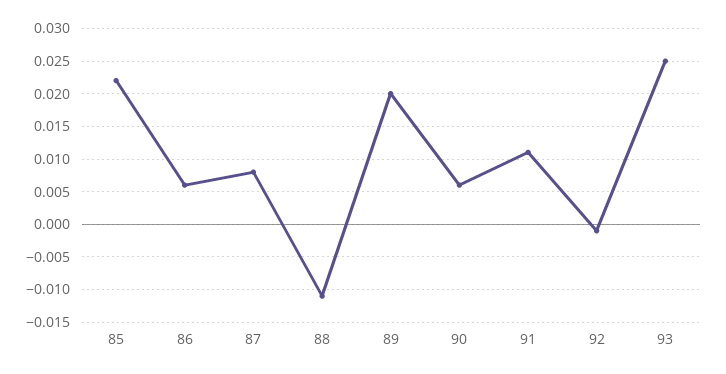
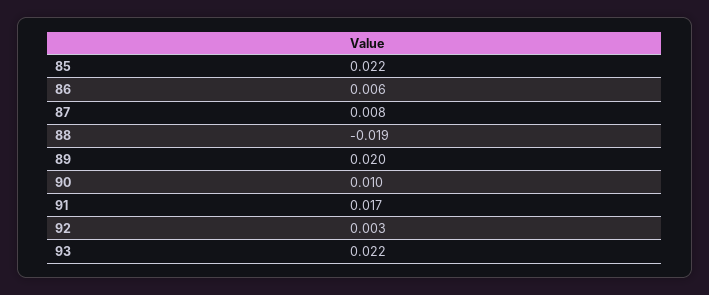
  {
    "85": 0.022,
    "86": 0.006,
    "87": 0.008,
-   "88": -0.011,
+   "88": -0.019,
    "89": 0.02,
-   "90": 0.006,
+   "90": 0.01,
-   "91": 0.011,
+   "91": 0.017,
-   "92": -0.001,
+   "92": 0.003,
-   "93": 0.025
+   "93": 0.022
  }

